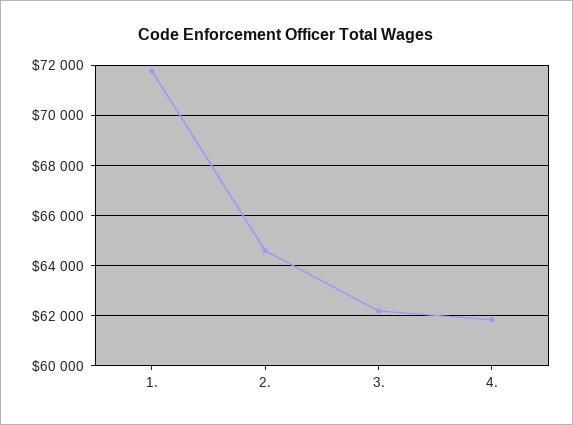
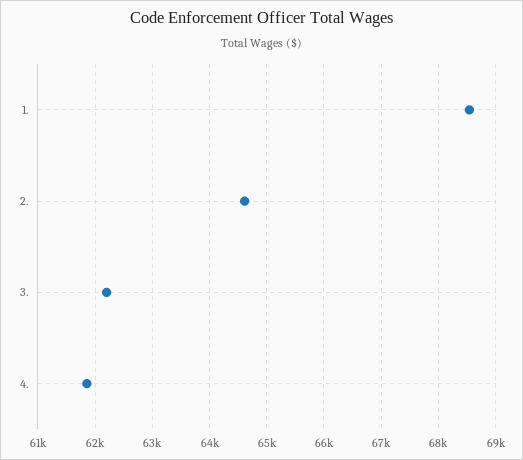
  {
-   "1.": 71750,
+   "1.": 68600,
    "2.": 64600,
    "3.": 62200,
    "4.": 61800
  }

